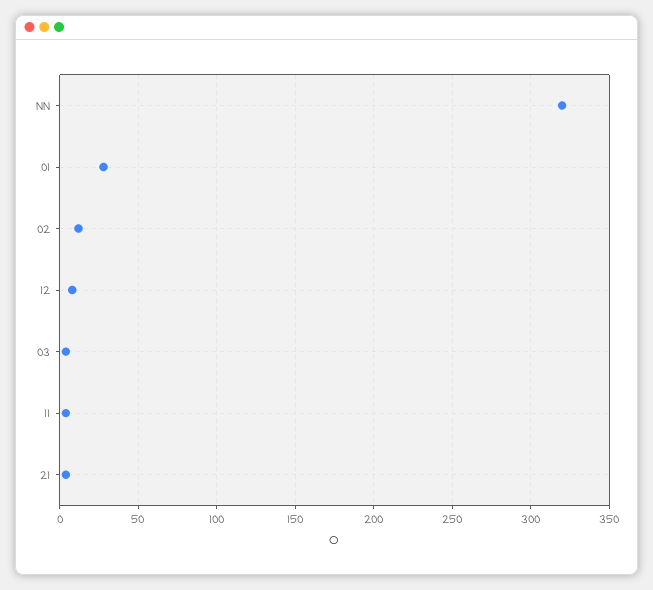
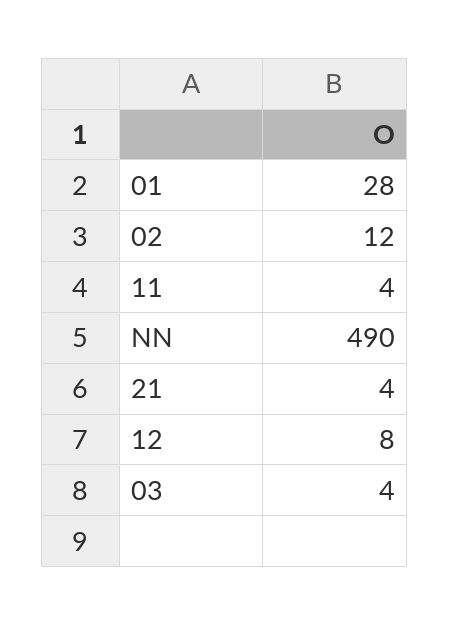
  {
-   "NN": 320,
+   "NN": 490,
    "01": 28,
    "02": 12,
    "12": 8,
    "03": 4,
    "11": 4,
    "21": 4
  }

